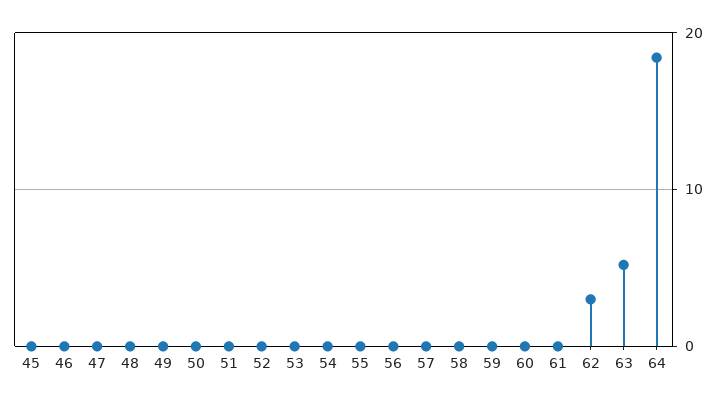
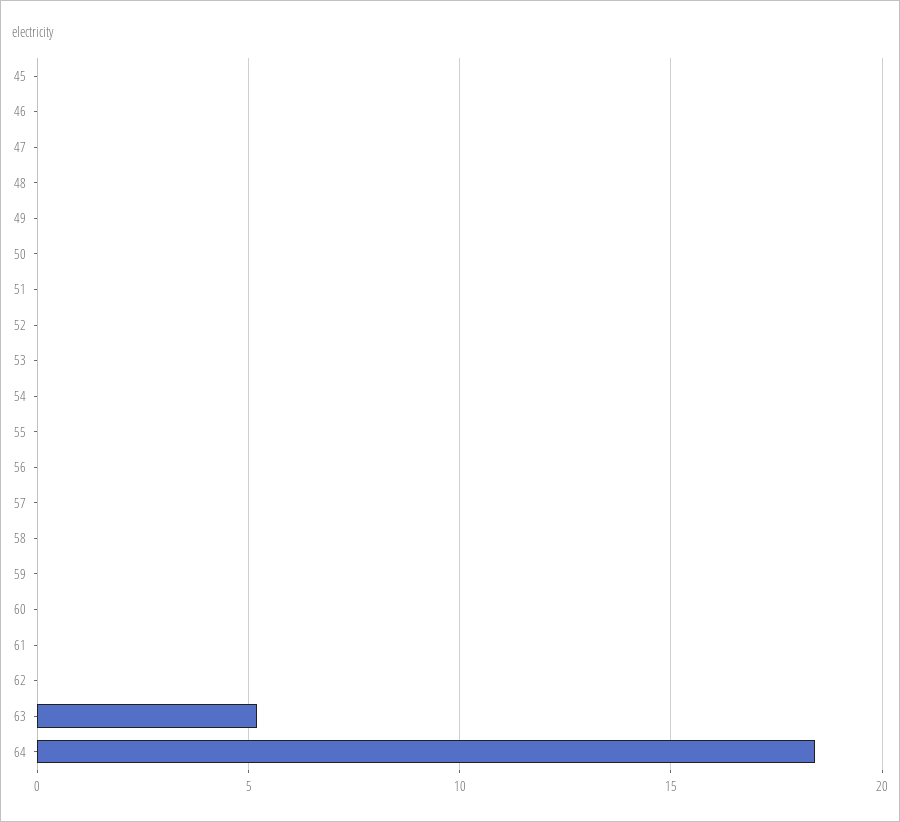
  {
    "45": 0,
    "46": 0,
    "47": 0,
    "48": 0,
    "49": 0,
    "50": 0,
    "51": 0,
    "52": 0,
    "53": 0,
    "54": 0,
    "55": 0,
    "56": 0,
    "57": 0,
    "58": 0,
    "59": 0,
    "60": 0,
    "61": 0,
-   "62": 3,
+   "62": 0,
    "63": 5,
    "64": 18.5
  }

